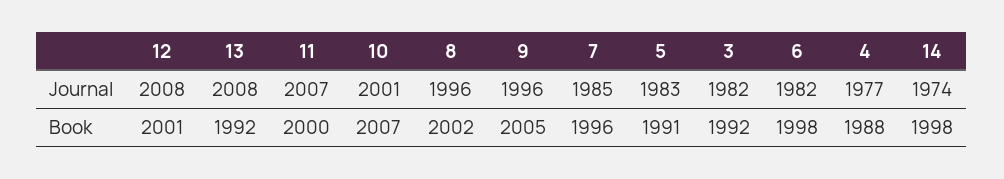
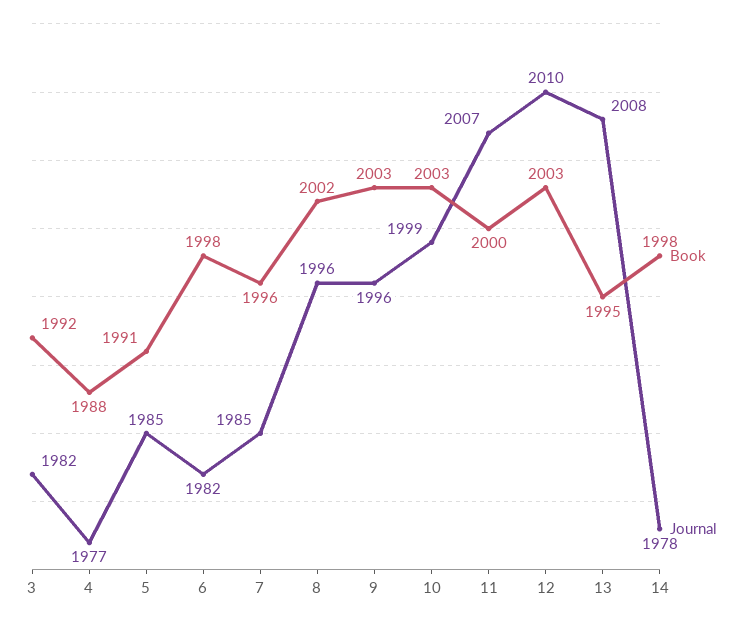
  {
    "Journal": {
-     "12": 2008,
+     "12": 2010,
      "13": 2008,
      "11": 2007,
-     "10": 2001,
+     "10": 1999,
      "8": 1996,
      "9": 1996,
      "7": 1985,
-     "5": 1983,
+     "5": 1985,
      "3": 1982,
      "6": 1982,
      "4": 1977,
-     "14": 1974
+     "14": 1978
    },
    "Book": {
-     "12": 2001,
+     "12": 2003,
-     "13": 1992,
+     "13": 1995,
      "11": 2000,
-     "10": 2007,
+     "10": 2003,
      "8": 2002,
-     "9": 2005,
+     "9": 2003,
      "7": 1996,
      "5": 1991,
      "3": 1992,
      "6": 1998,
      "4": 1988,
      "14": 1998
    }
  }

